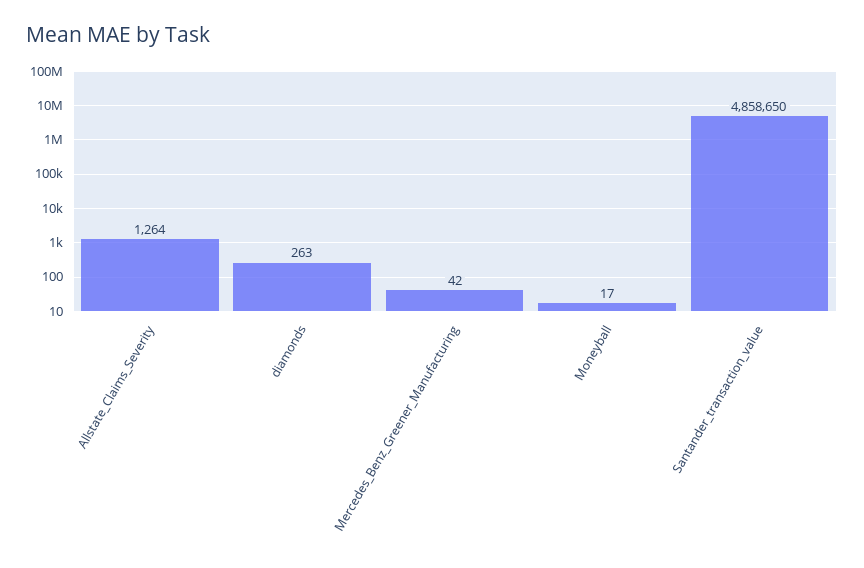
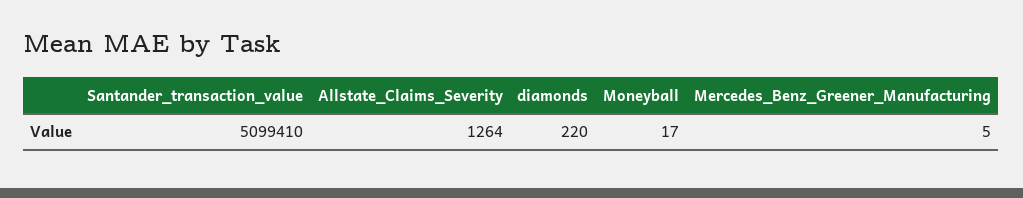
  {
    "Allstate_Claims_Severity": 1264,
-   "diamonds": 263,
+   "diamonds": 220,
-   "Mercedes_Benz_Greener_Manufacturing": 42,
+   "Mercedes_Benz_Greener_Manufacturing": 5,
    "Moneyball": 17,
-   "Santander_transaction_value": 4858650
+   "Santander_transaction_value": 5099410
  }

